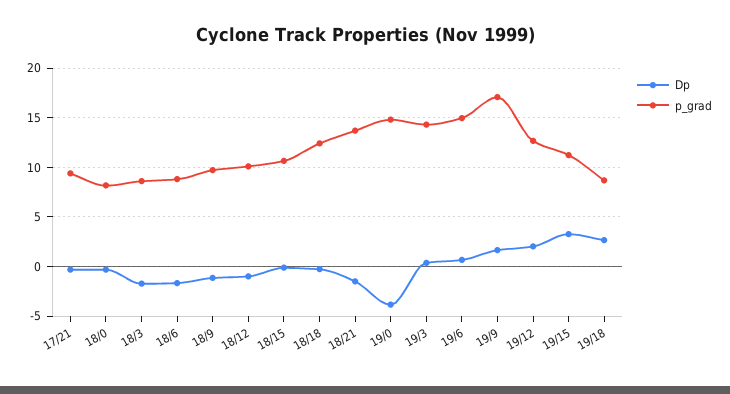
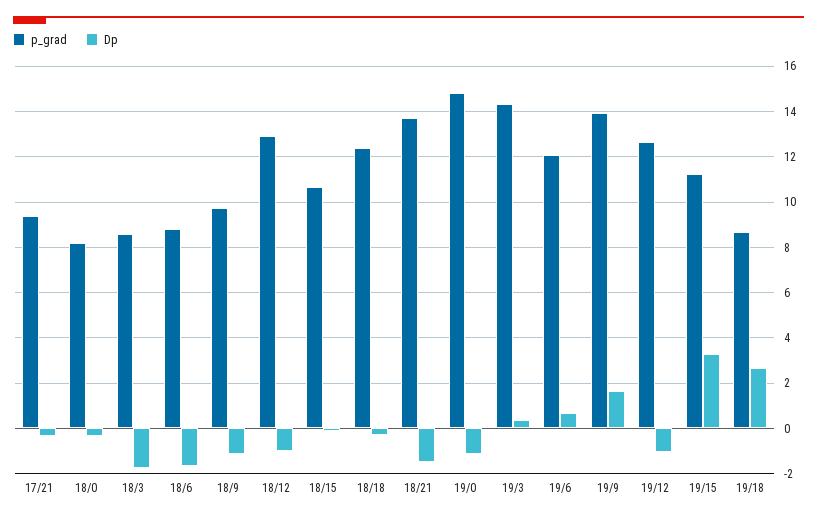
  {
    "Dp": {
      "17/21": -0.5,
      "18/0": -0.5,
      "18/3": -1.5,
      "18/6": -1.5,
      "18/9": -1,
      "18/12": -1,
      "18/15": 0,
      "18/18": -0.5,
      "18/21": -1.5,
-     "19/0": -4,
+     "19/0": -1,
      "19/3": 0.5,
      "19/6": 0.5,
      "19/9": 1.5,
-     "19/12": 2,
+     "19/12": -1,
      "19/15": 3.5,
      "19/18": 2.5
    },
    "p_grad": {
      "17/21": 9.5,
      "18/0": 8,
      "18/3": 8.5,
      "18/6": 9,
      "18/9": 9.5,
-     "18/12": 10,
+     "18/12": 13,
      "18/15": 10.5,
      "18/18": 12.5,
      "18/21": 13.5,
      "19/0": 15,
      "19/3": 14.5,
-     "19/6": 15,
+     "19/6": 12,
-     "19/9": 17,
+     "19/9": 14,
      "19/12": 12.5,
      "19/15": 11,
      "19/18": 8.5
    }
  }

